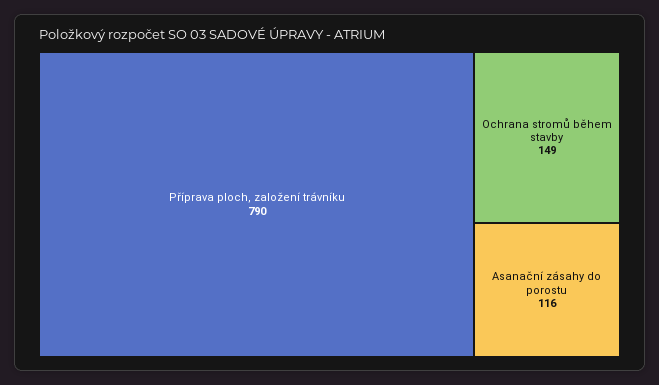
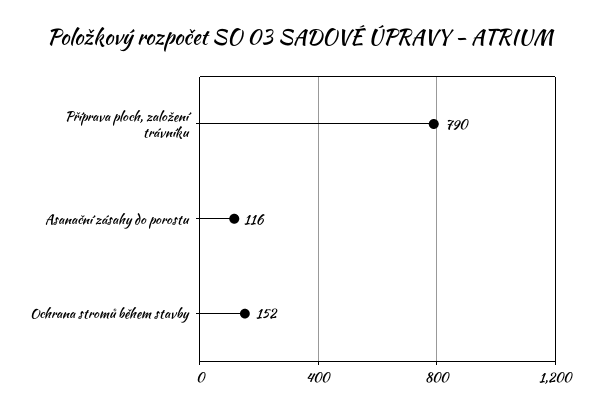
  {
    "Příprava ploch, založení trávníku": 790,
-   "Ochrana stromů během stavby": 149,
+   "Ochrana stromů během stavby": 152,
    "Asanační zásahy do porostu": 116
  }

